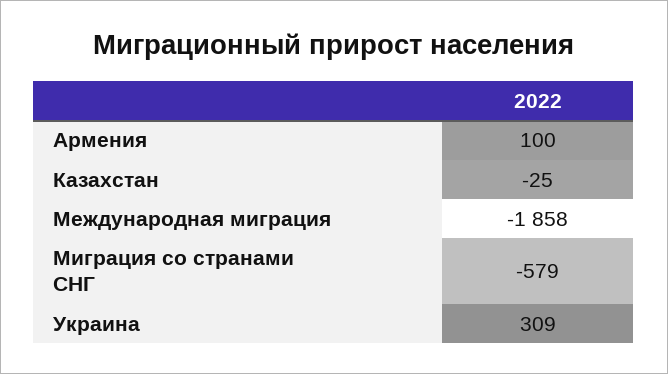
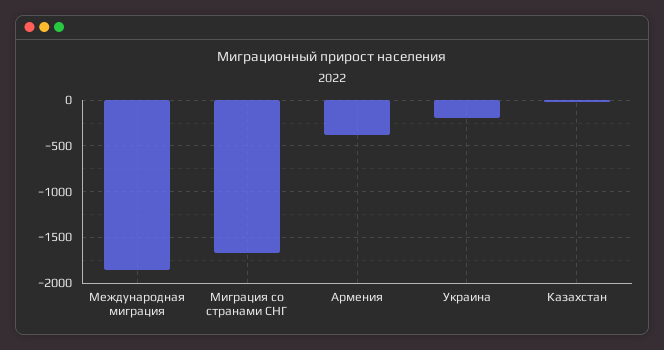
  {
-   "Армения": 100,
+   "Армения": -400,
    "Казахстан": -25,
    "Международная миграция": -1858,
-   "Миграция со странами СНГ": -579,
+   "Миграция со странами СНГ": -1700,
-   "Украина": 309
+   "Украина": -200
  }

